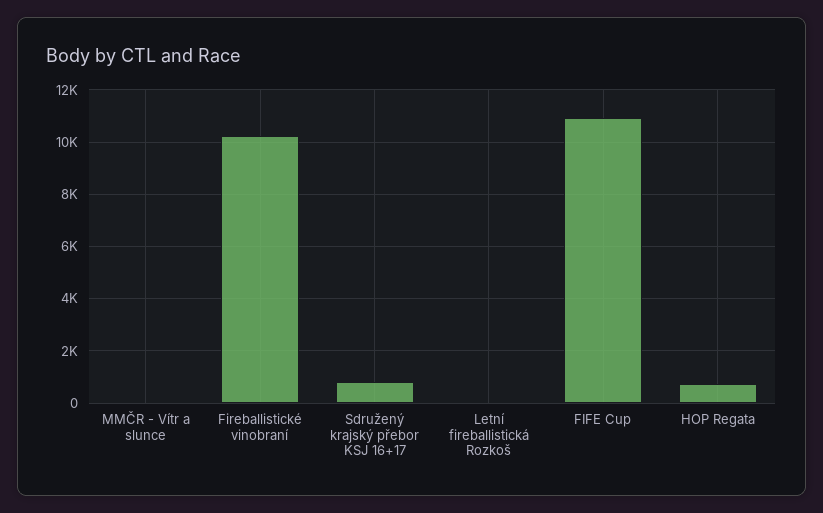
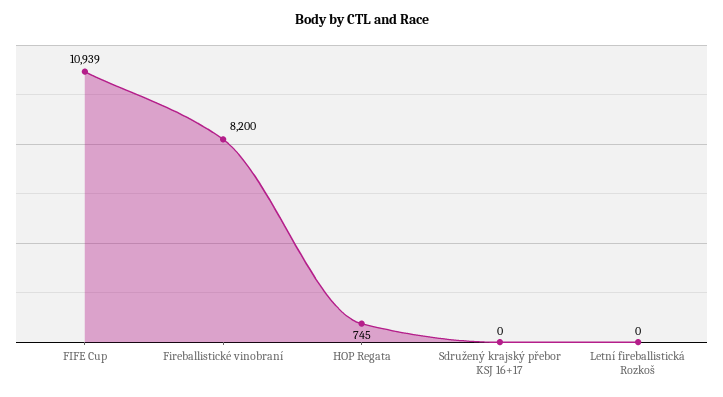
  {
-   "MMČR - Vítr a slunce": 0,
-   "Fireballistické vinobraní": 10250,
+   "Fireballistické vinobraní": 8200,
-   "Sdružený krajský přebor KSJ 16+17": 750,
+   "Sdružený krajský přebor KSJ 16+17": 0,
    "Letní fireballistická Rozkoš": 0,
    "FIFE Cup": 10939,
    "HOP Regata": 745
  }

